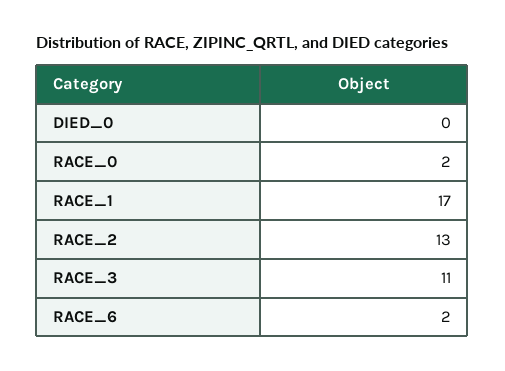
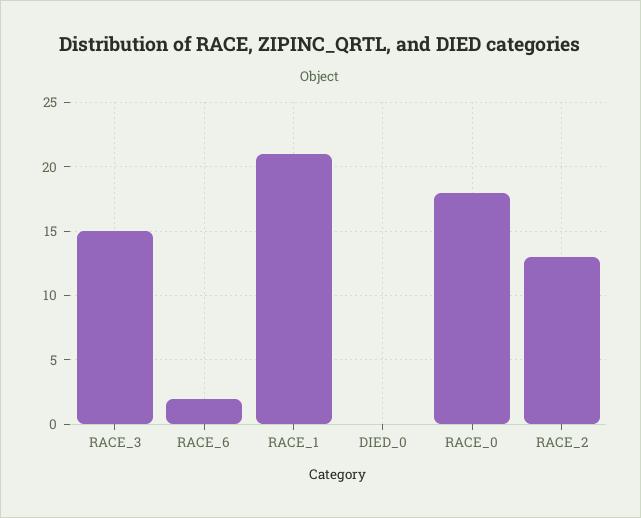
  {
    "DIED_0": 0,
-   "RACE_0": 2,
+   "RACE_0": 18,
-   "RACE_1": 17,
+   "RACE_1": 21,
    "RACE_2": 13,
-   "RACE_3": 11,
+   "RACE_3": 15,
    "RACE_6": 2
  }

